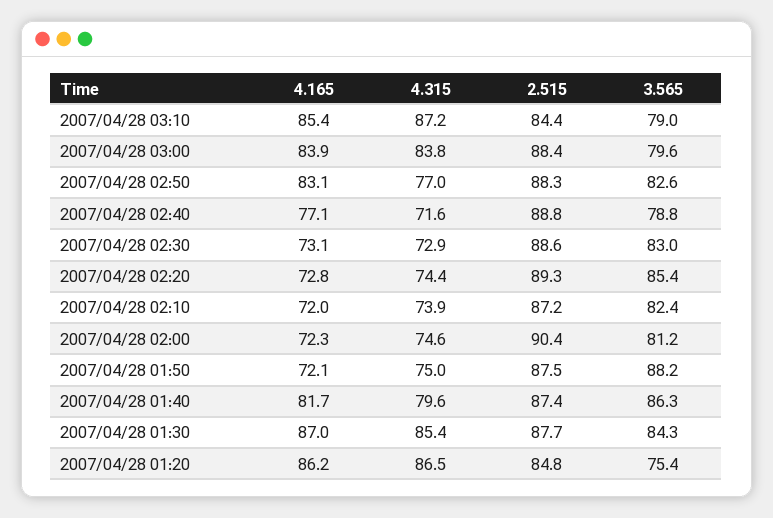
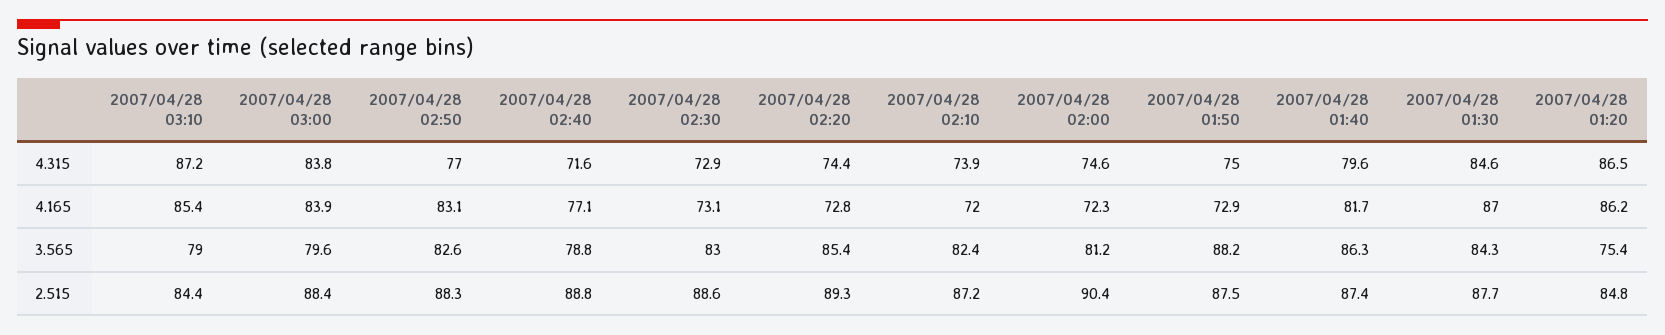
  {
    "4.165": {
      "2007/04/28 03:10": 85.4,
      "2007/04/28 03:00": 83.9,
      "2007/04/28 02:50": 83.1,
      "2007/04/28 02:40": 77.1,
      "2007/04/28 02:30": 73.1,
      "2007/04/28 02:20": 72.8,
      "2007/04/28 02:10": 72,
      "2007/04/28 02:00": 72.3,
-     "2007/04/28 01:50": 72.1,
+     "2007/04/28 01:50": 72.9,
      "2007/04/28 01:40": 81.7,
      "2007/04/28 01:30": 87,
      "2007/04/28 01:20": 86.2
    },
    "4.315": {
      "2007/04/28 03:10": 87.2,
      "2007/04/28 03:00": 83.8,
      "2007/04/28 02:50": 77,
      "2007/04/28 02:40": 71.6,
      "2007/04/28 02:30": 72.9,
      "2007/04/28 02:20": 74.4,
      "2007/04/28 02:10": 73.9,
      "2007/04/28 02:00": 74.6,
      "2007/04/28 01:50": 75,
      "2007/04/28 01:40": 79.6,
-     "2007/04/28 01:30": 85.4,
+     "2007/04/28 01:30": 84.6,
      "2007/04/28 01:20": 86.5
    },
    "2.515": {
      "2007/04/28 03:10": 84.4,
      "2007/04/28 03:00": 88.4,
      "2007/04/28 02:50": 88.3,
      "2007/04/28 02:40": 88.8,
      "2007/04/28 02:30": 88.6,
      "2007/04/28 02:20": 89.3,
      "2007/04/28 02:10": 87.2,
      "2007/04/28 02:00": 90.4,
      "2007/04/28 01:50": 87.5,
      "2007/04/28 01:40": 87.4,
      "2007/04/28 01:30": 87.7,
      "2007/04/28 01:20": 84.8
    },
    "3.565": {
      "2007/04/28 03:10": 79,
      "2007/04/28 03:00": 79.6,
      "2007/04/28 02:50": 82.6,
      "2007/04/28 02:40": 78.8,
      "2007/04/28 02:30": 83,
      "2007/04/28 02:20": 85.4,
      "2007/04/28 02:10": 82.4,
      "2007/04/28 02:00": 81.2,
      "2007/04/28 01:50": 88.2,
      "2007/04/28 01:40": 86.3,
      "2007/04/28 01:30": 84.3,
      "2007/04/28 01:20": 75.4
    }
  }

